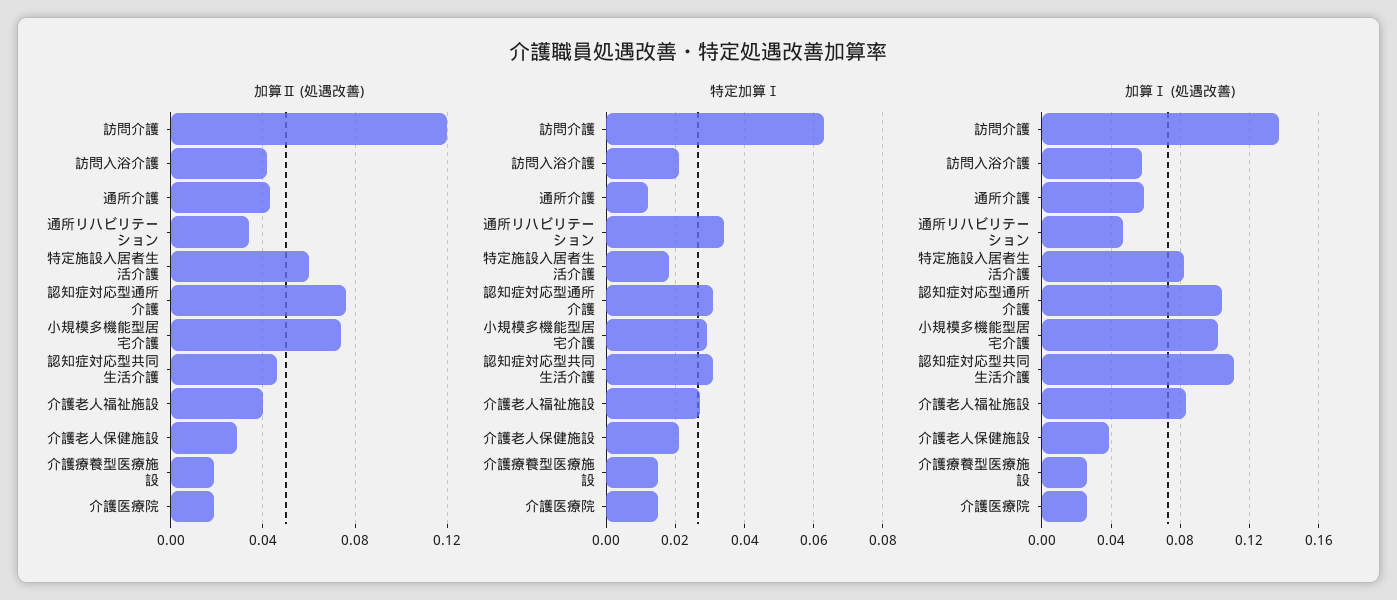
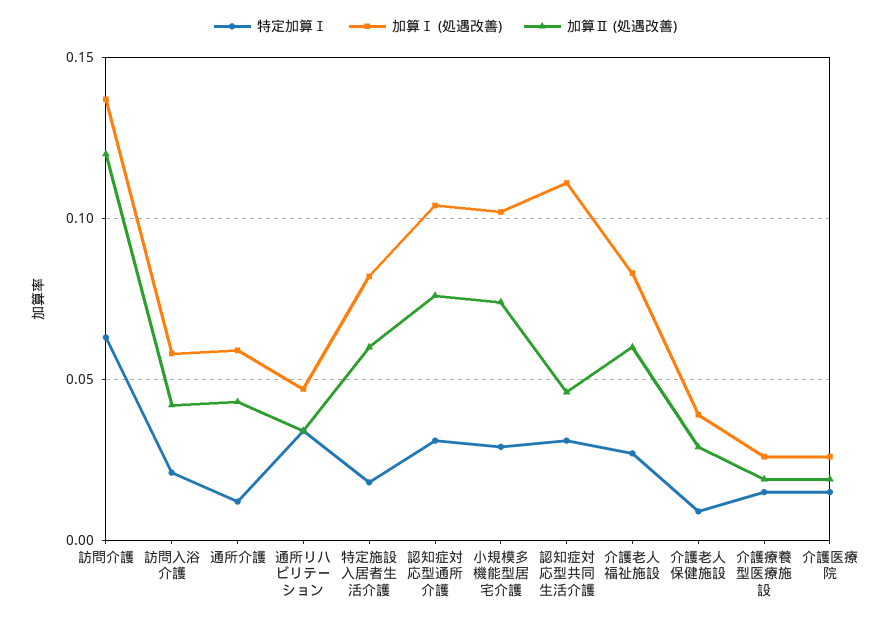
  {
    "加算Ⅱ (処遇改善)": {
      "訪問介護": 0.12,
      "訪問入浴介護": 0.04,
      "通所介護": 0.045,
      "通所リハビリテーション": 0.035,
      "特定施設入居者生活介護": 0.06,
      "認知症対応型通所介護": 0.075,
      "小規模多機能型居宅介護": 0.075,
      "認知症対応型共同生活介護": 0.045,
-     "介護老人福祉施設": 0.04,
+     "介護老人福祉施設": 0.06,
      "介護老人保健施設": 0.03,
      "介護療養型医療施設": 0.02,
      "介護医療院": 0.02
    },
    "特定加算Ⅰ": {
      "訪問介護": 0.065,
      "訪問入浴介護": 0.02,
      "通所介護": 0.01,
      "通所リハビリテーション": 0.035,
      "特定施設入居者生活介護": 0.02,
      "認知症対応型通所介護": 0.03,
      "小規模多機能型居宅介護": 0.03,
      "認知症対応型共同生活介護": 0.03,
      "介護老人福祉施設": 0.025,
-     "介護老人保健施設": 0.02,
+     "介護老人保健施設": 0.01,
      "介護療養型医療施設": 0.015,
      "介護医療院": 0.015
    },
    "加算Ⅰ (処遇改善)": {
      "訪問介護": 0.135,
      "訪問入浴介護": 0.06,
      "通所介護": 0.06,
      "通所リハビリテーション": 0.045,
      "特定施設入居者生活介護": 0.08,
      "認知症対応型通所介護": 0.105,
      "小規模多機能型居宅介護": 0.1,
      "認知症対応型共同生活介護": 0.11,
      "介護老人福祉施設": 0.085,
      "介護老人保健施設": 0.04,
      "介護療養型医療施設": 0.025,
      "介護医療院": 0.025
    }
  }

